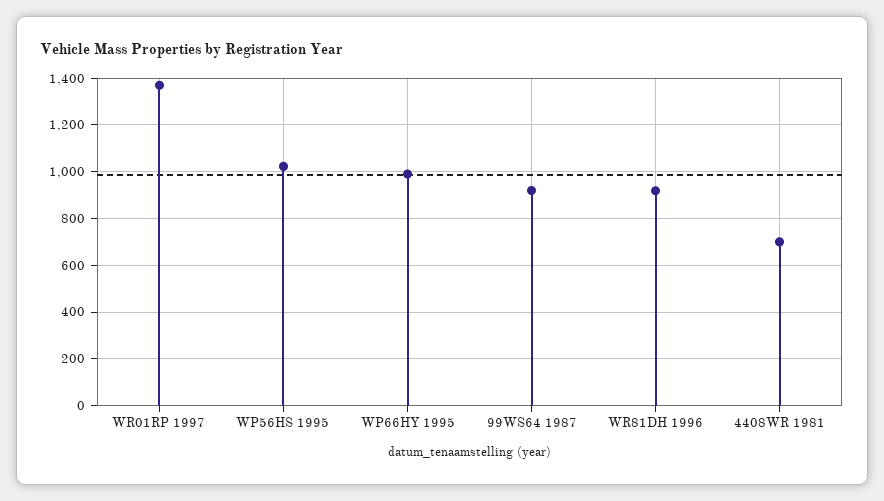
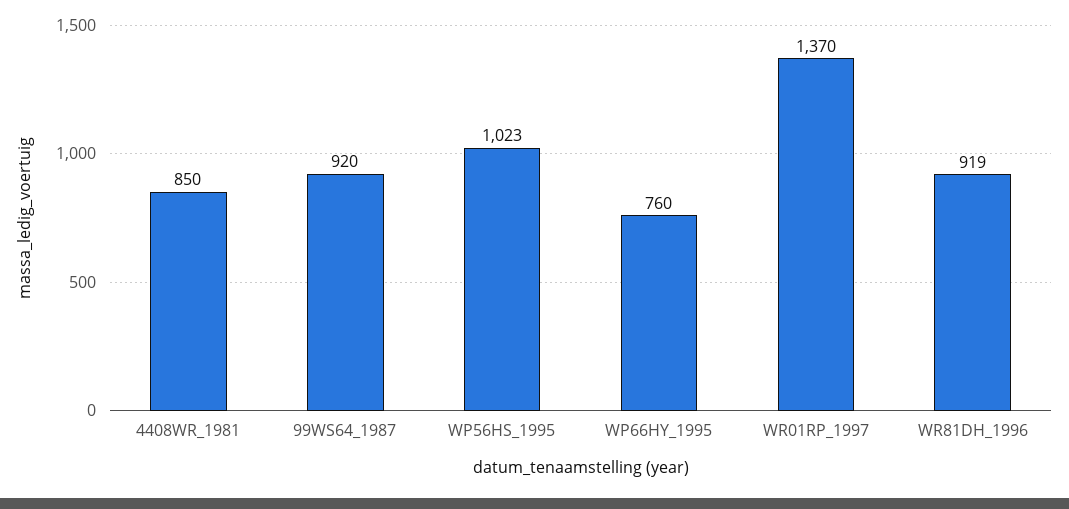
  {
    "WR01RP 1997": 1370,
    "WP56HS 1995": 1023,
-   "WP66HY 1995": 1000,
+   "WP66HY 1995": 760,
    "99WS64 1987": 920,
    "WR81DH 1996": 919,
-   "4408WR 1981": 700
+   "4408WR 1981": 850
  }

